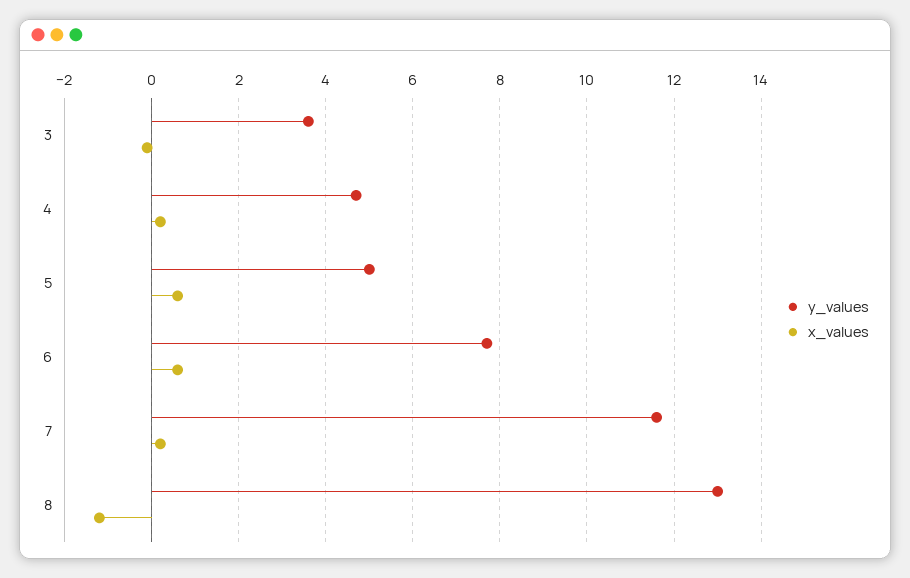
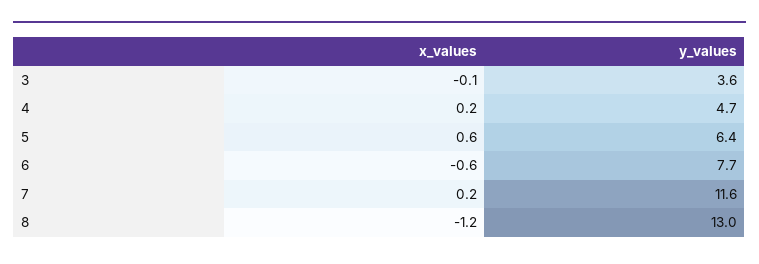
  {
    "y_values": {
      "3": 3.6,
      "4": 4.7,
-     "5": 5,
+     "5": 6.4,
      "6": 7.7,
      "7": 11.6,
      "8": 13
    },
    "x_values": {
      "3": -0.1,
      "4": 0.2,
      "5": 0.6,
-     "6": 0.5,
+     "6": -0.6,
      "7": 0.2,
      "8": -1.2
    }
  }

